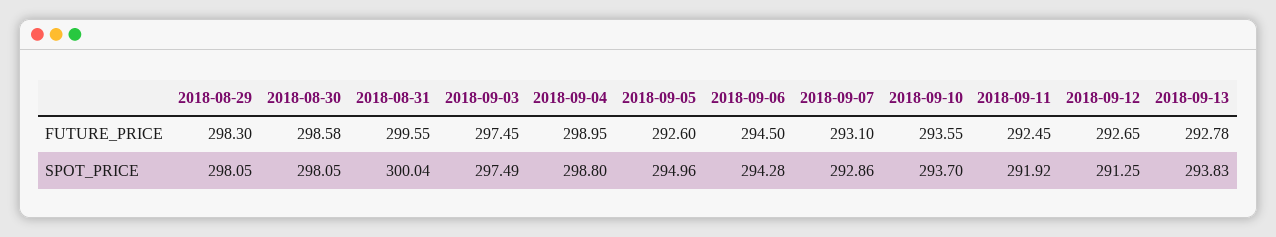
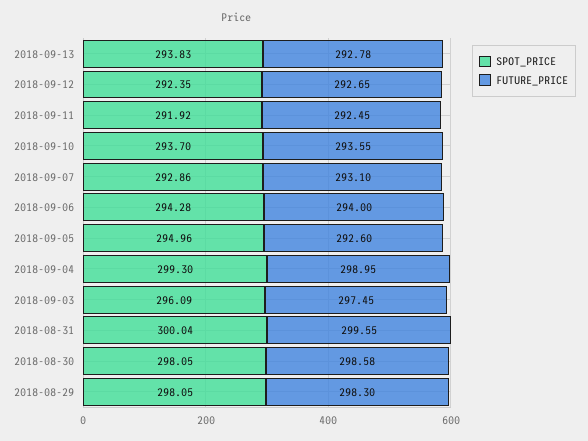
  {
    "FUTURE_PRICE": {
      "2018-08-29": 298.3,
      "2018-08-30": 298.58,
      "2018-08-31": 299.55,
      "2018-09-03": 297.45,
      "2018-09-04": 298.95,
      "2018-09-05": 292.6,
-     "2018-09-06": 294.5,
+     "2018-09-06": 294,
      "2018-09-07": 293.1,
      "2018-09-10": 293.55,
      "2018-09-11": 292.45,
      "2018-09-12": 292.65,
      "2018-09-13": 292.78
    },
    "SPOT_PRICE": {
      "2018-08-29": 298.05,
      "2018-08-30": 298.05,
      "2018-08-31": 300.04,
-     "2018-09-03": 297.49,
+     "2018-09-03": 296.09,
-     "2018-09-04": 298.8,
+     "2018-09-04": 299.3,
      "2018-09-05": 294.96,
      "2018-09-06": 294.28,
      "2018-09-07": 292.86,
      "2018-09-10": 293.7,
      "2018-09-11": 291.92,
-     "2018-09-12": 291.25,
+     "2018-09-12": 292.35,
      "2018-09-13": 293.83
    }
  }

